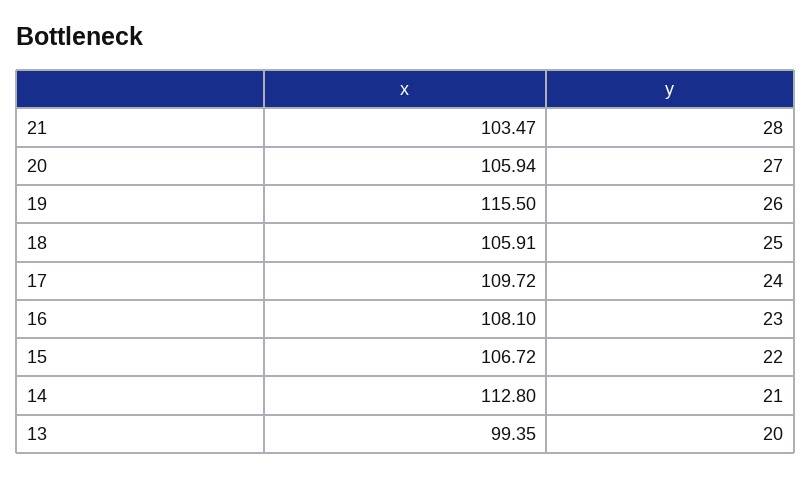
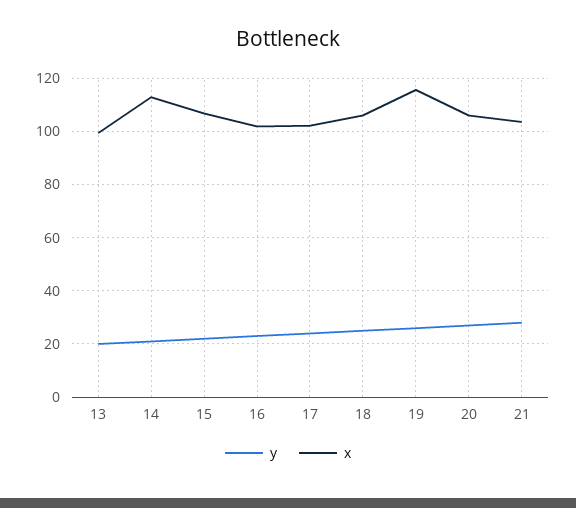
  {
    "x": {
      "21": 103.47,
      "20": 105.94,
      "19": 115.5,
      "18": 105.91,
-     "17": 109.72,
+     "17": 102.5,
-     "16": 108.1,
+     "16": 102.5,
      "15": 106.72,
      "14": 112.8,
      "13": 99.35
    },
    "y": {
      "21": 28,
      "20": 27,
      "19": 26,
      "18": 25,
      "17": 24,
      "16": 23,
      "15": 22,
      "14": 21,
      "13": 20
    }
  }

